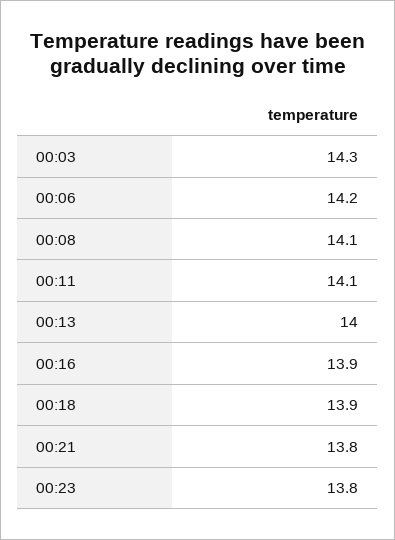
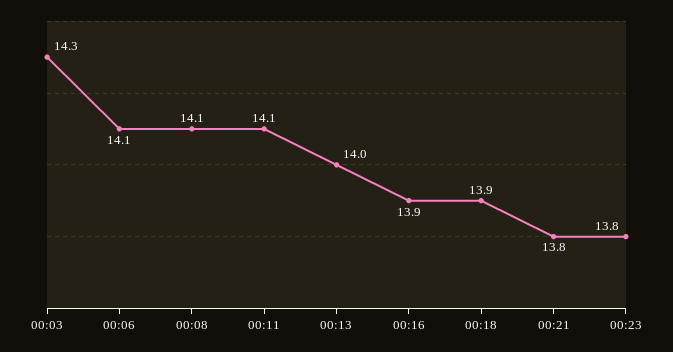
  {
    "00:03": 14.3,
-   "00:06": 14.2,
+   "00:06": 14.1,
    "00:08": 14.1,
    "00:11": 14.1,
    "00:13": 14,
    "00:16": 13.9,
    "00:18": 13.9,
    "00:21": 13.8,
    "00:23": 13.8
  }

